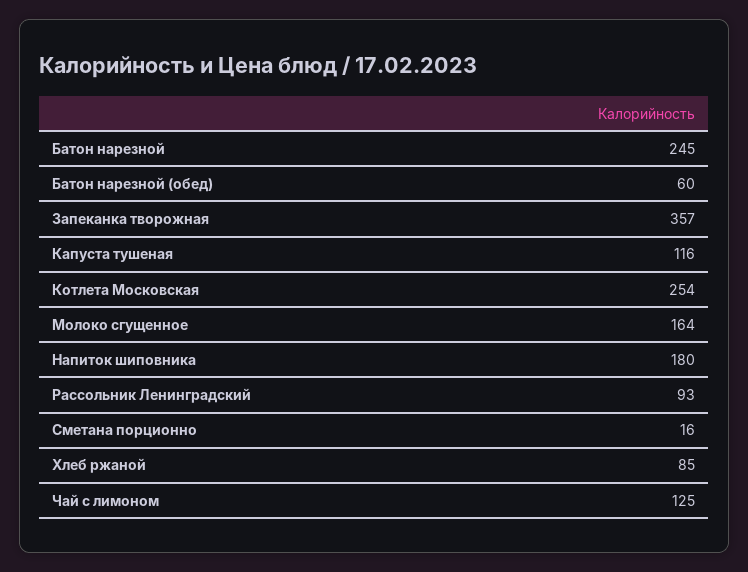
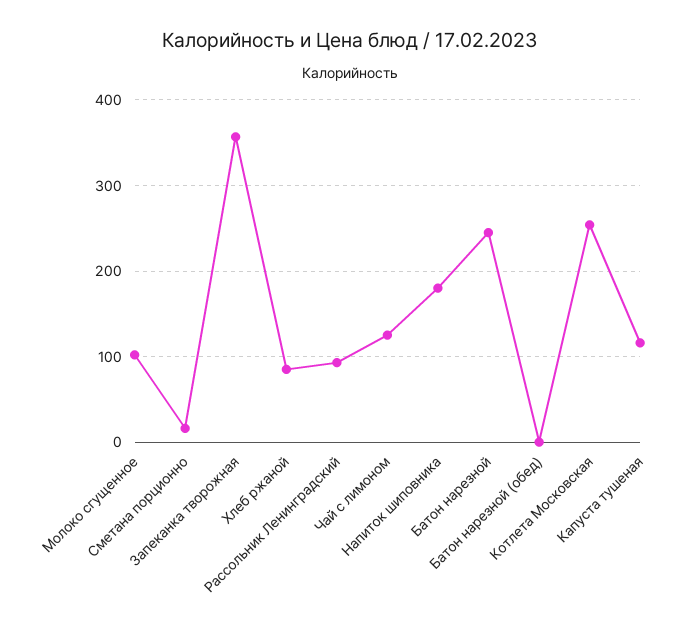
  {
    "Батон нарезной": 245,
-   "Батон нарезной (обед)": 60,
+   "Батон нарезной (обед)": 0,
    "Запеканка творожная": 357,
    "Капуста тушеная": 116,
    "Котлета Московская": 254,
-   "Молоко сгущенное": 164,
+   "Молоко сгущенное": 100,
    "Напиток шиповника": 180,
    "Рассольник Ленинградский": 93,
    "Сметана порционно": 16,
    "Хлеб ржаной": 85,
    "Чай с лимоном": 125
  }

